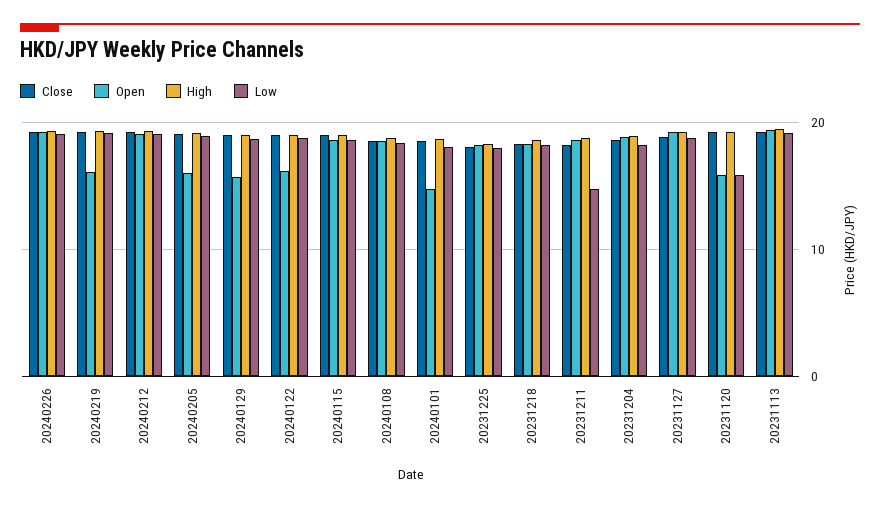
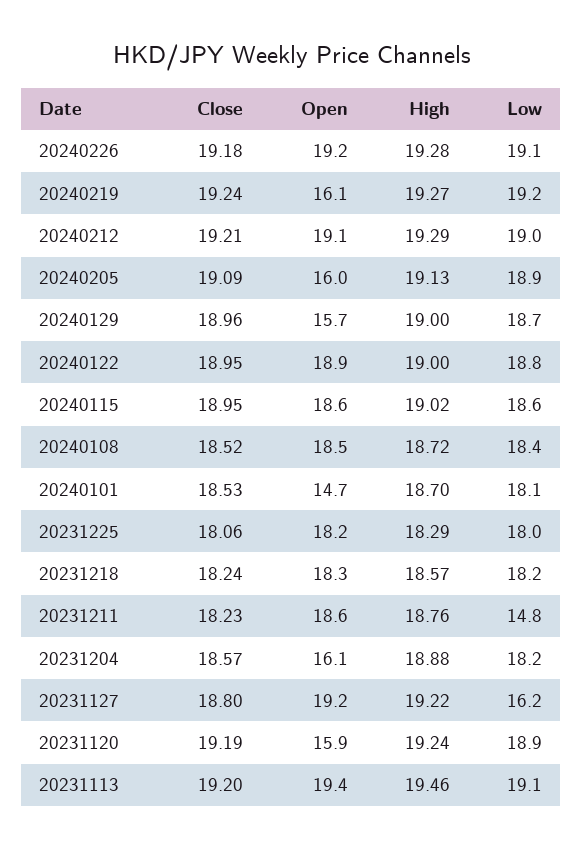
  {
    "Close": {
      "20240226": 19.18,
      "20240219": 19.24,
      "20240212": 19.21,
      "20240205": 19.09,
      "20240129": 18.96,
      "20240122": 18.95,
      "20240115": 18.95,
      "20240108": 18.52,
      "20240101": 18.53,
      "20231225": 18.06,
      "20231218": 18.24,
      "20231211": 18.23,
      "20231204": 18.57,
      "20231127": 18.8,
      "20231120": 19.19,
      "20231113": 19.2
    },
    "Open": {
      "20240226": 19.2,
      "20240219": 16.1,
      "20240212": 19.1,
      "20240205": 16,
      "20240129": 15.7,
-     "20240122": 16,
+     "20240122": 18.9,
      "20240115": 18.6,
      "20240108": 18.5,
      "20240101": 14.7,
      "20231225": 18.2,
      "20231218": 18.3,
      "20231211": 18.6,
-     "20231204": 19,
+     "20231204": 16.1,
      "20231127": 19.2,
      "20231120": 15.9,
      "20231113": 19.4
    },
    "High": {
      "20240226": 19.28,
      "20240219": 19.27,
      "20240212": 19.29,
      "20240205": 19.13,
      "20240129": 19,
      "20240122": 19,
      "20240115": 19.02,
      "20240108": 18.72,
      "20240101": 18.7,
      "20231225": 18.29,
      "20231218": 18.57,
      "20231211": 18.76,
      "20231204": 18.88,
      "20231127": 19.22,
      "20231120": 19.24,
      "20231113": 19.46
    },
    "Low": {
      "20240226": 19.1,
      "20240219": 19.2,
      "20240212": 19,
      "20240205": 18.9,
      "20240129": 18.7,
      "20240122": 18.8,
      "20240115": 18.6,
      "20240108": 18.4,
      "20240101": 18.1,
      "20231225": 18,
      "20231218": 18.2,
      "20231211": 14.8,
      "20231204": 18.2,
-     "20231127": 19,
+     "20231127": 16.2,
-     "20231120": 16,
+     "20231120": 18.9,
      "20231113": 19.1
    }
  }

